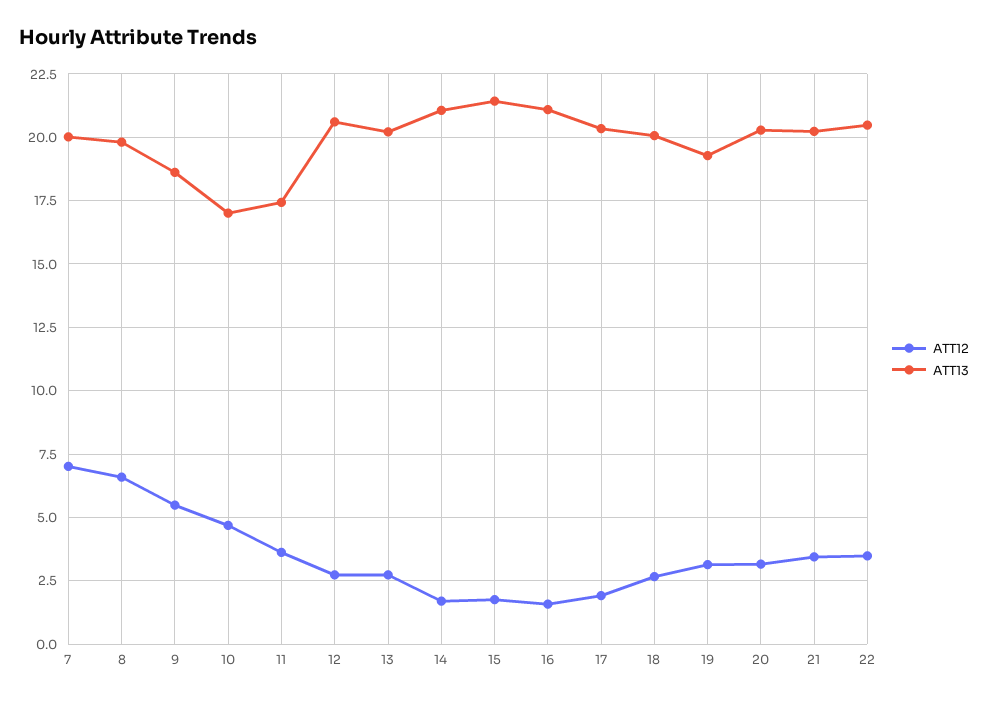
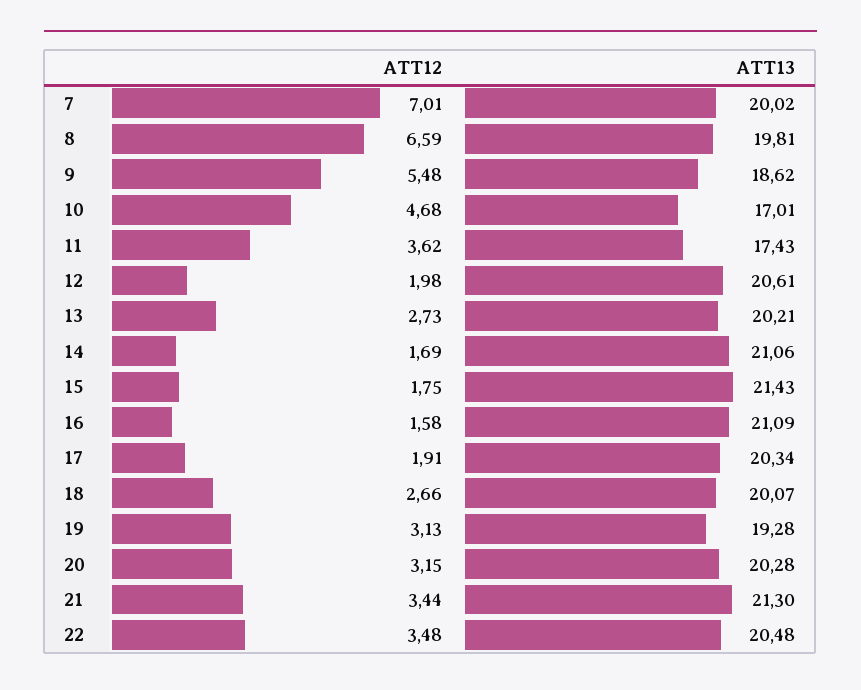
  {
    "ATT12": {
      "7": 7.01,
      "8": 6.59,
      "9": 5.48,
      "10": 4.68,
      "11": 3.62,
-     "12": 2.75,
+     "12": 1.98,
      "13": 2.73,
      "14": 1.69,
      "15": 1.75,
      "16": 1.58,
      "17": 1.91,
      "18": 2.66,
      "19": 3.13,
      "20": 3.15,
      "21": 3.44,
      "22": 3.48
    },
    "ATT13": {
      "7": 20.02,
      "8": 19.81,
      "9": 18.62,
      "10": 17.01,
      "11": 17.43,
      "12": 20.61,
      "13": 20.21,
      "14": 21.06,
      "15": 21.43,
      "16": 21.09,
      "17": 20.34,
      "18": 20.07,
      "19": 19.28,
      "20": 20.28,
-     "21": 20.25,
+     "21": 21.3,
      "22": 20.48
    }
  }

